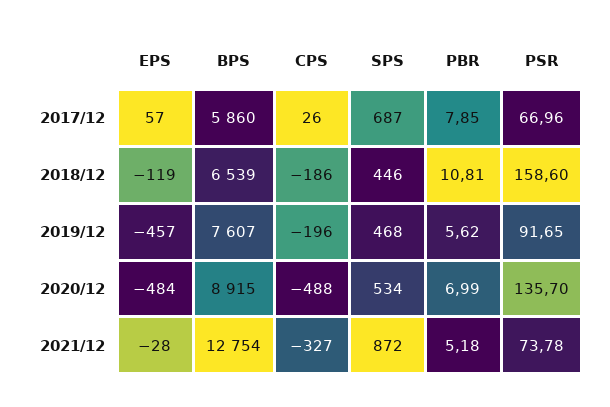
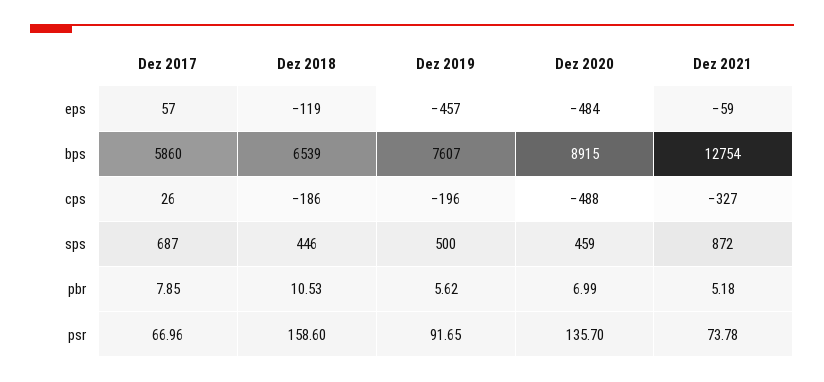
  {
    "EPS": {
      "2017/12": 57,
      "2018/12": -119,
      "2019/12": -457,
      "2020/12": -484,
-     "2021/12": -28
+     "2021/12": -59
    },
    "BPS": {
      "2017/12": 5860,
      "2018/12": 6539,
      "2019/12": 7607,
      "2020/12": 8915,
      "2021/12": 12754
    },
    "CPS": {
      "2017/12": 26,
      "2018/12": -186,
      "2019/12": -196,
      "2020/12": -488,
      "2021/12": -327
    },
    "SPS": {
      "2017/12": 687,
      "2018/12": 446,
-     "2019/12": 468,
+     "2019/12": 500,
-     "2020/12": 534,
+     "2020/12": 459,
      "2021/12": 872
    },
    "PBR": {
      "2017/12": 7.85,
-     "2018/12": 10.81,
+     "2018/12": 10.53,
      "2019/12": 5.62,
      "2020/12": 6.99,
      "2021/12": 5.18
    },
    "PSR": {
      "2017/12": 66.96,
      "2018/12": 158.6,
      "2019/12": 91.65,
      "2020/12": 135.7,
      "2021/12": 73.78
    }
  }

